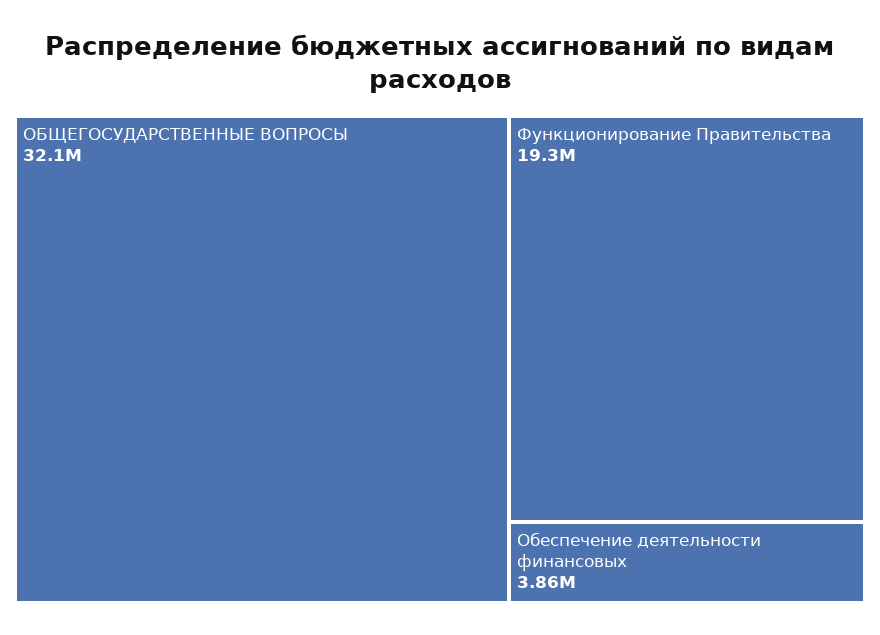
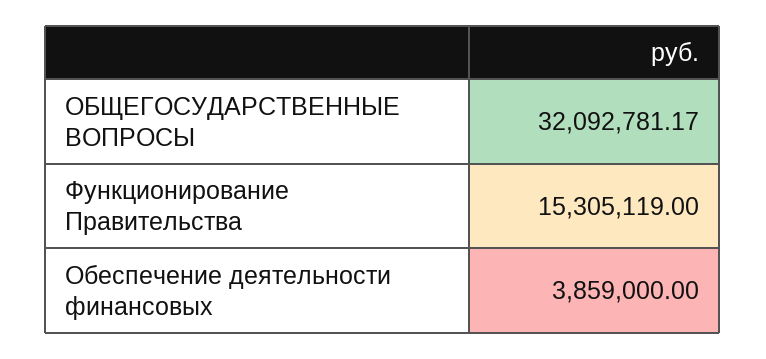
  {
    "ОБЩЕГОСУДАРСТВЕННЫЕ ВОПРОСЫ": 32092781.17,
-   "Функционирование Правительства": 19300000,
+   "Функционирование Правительства": 15305119,
    "Обеспечение деятельности финансовых": 3859000
  }

